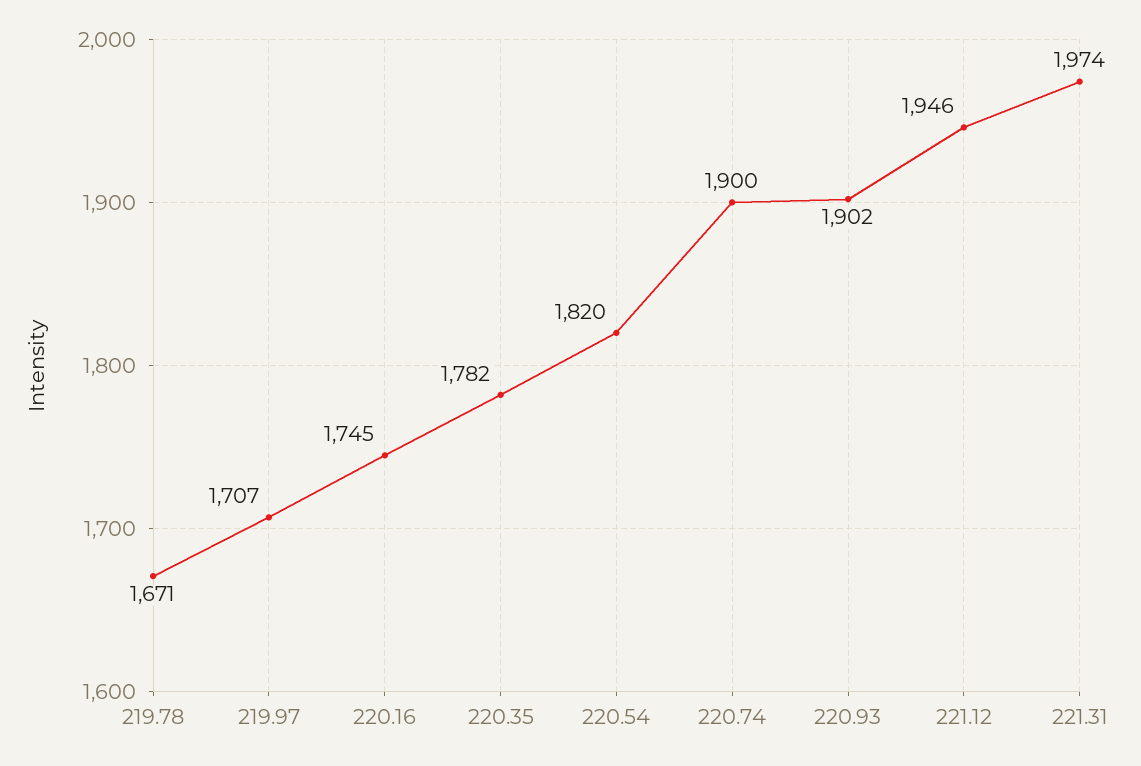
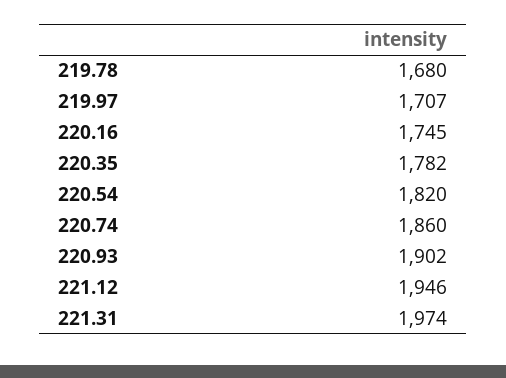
  {
-   "219.78": 1671,
+   "219.78": 1680,
    "219.97": 1707,
    "220.16": 1745,
    "220.35": 1782,
    "220.54": 1820,
-   "220.74": 1900,
+   "220.74": 1860,
    "220.93": 1902,
    "221.12": 1946,
    "221.31": 1974
  }

